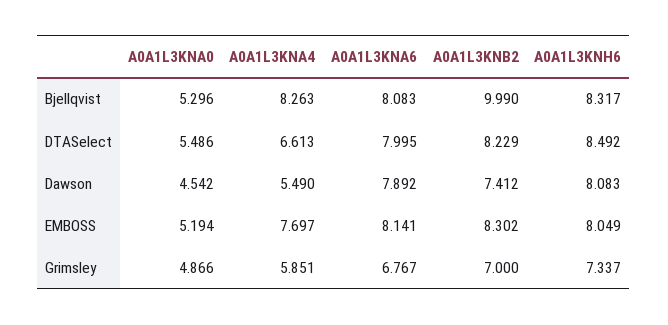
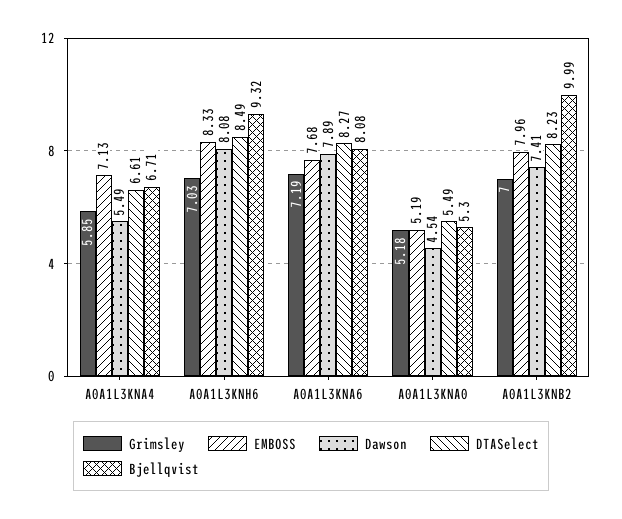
  {
    "Bjellqvist": {
      "A0A1L3KNA0": 5.296,
-     "A0A1L3KNA4": 8.263,
+     "A0A1L3KNA4": 6.71,
      "A0A1L3KNA6": 8.083,
      "A0A1L3KNB2": 9.99,
-     "A0A1L3KNH6": 8.317
+     "A0A1L3KNH6": 9.32
    },
    "DTASelect": {
      "A0A1L3KNA0": 5.486,
      "A0A1L3KNA4": 6.613,
-     "A0A1L3KNA6": 7.995,
+     "A0A1L3KNA6": 8.27,
      "A0A1L3KNB2": 8.229,
      "A0A1L3KNH6": 8.492
    },
    "Dawson": {
      "A0A1L3KNA0": 4.542,
      "A0A1L3KNA4": 5.49,
      "A0A1L3KNA6": 7.892,
      "A0A1L3KNB2": 7.412,
      "A0A1L3KNH6": 8.083
    },
    "EMBOSS": {
      "A0A1L3KNA0": 5.194,
-     "A0A1L3KNA4": 7.697,
+     "A0A1L3KNA4": 7.13,
-     "A0A1L3KNA6": 8.141,
+     "A0A1L3KNA6": 7.68,
-     "A0A1L3KNB2": 8.302,
+     "A0A1L3KNB2": 7.96,
-     "A0A1L3KNH6": 8.049
+     "A0A1L3KNH6": 8.33
    },
    "Grimsley": {
-     "A0A1L3KNA0": 4.866,
+     "A0A1L3KNA0": 5.18,
      "A0A1L3KNA4": 5.851,
-     "A0A1L3KNA6": 6.767,
+     "A0A1L3KNA6": 7.19,
      "A0A1L3KNB2": 7,
-     "A0A1L3KNH6": 7.337
+     "A0A1L3KNH6": 7.03
    }
  }

